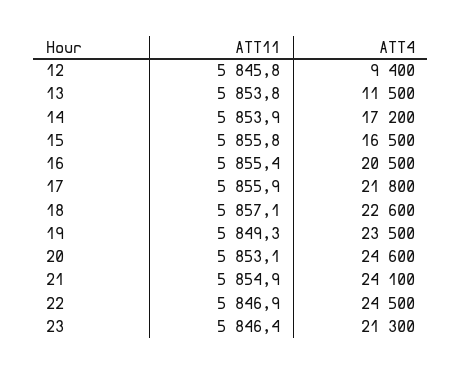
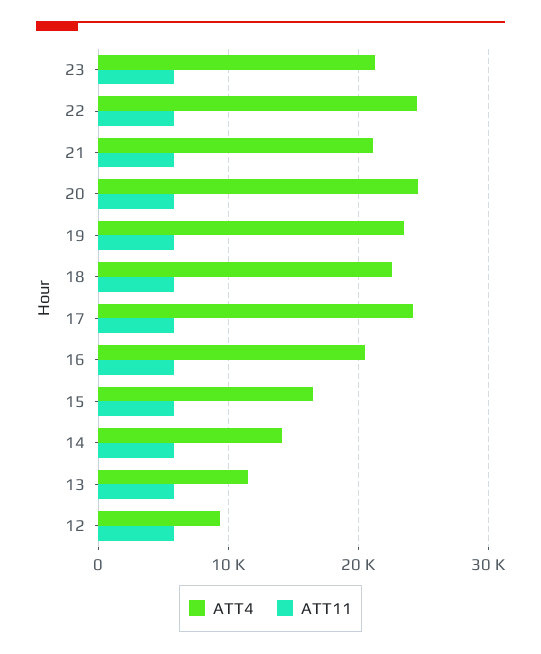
  {
    "ATT11": {
      "12": 5845.8,
      "13": 5853.8,
      "14": 5853.9,
      "15": 5855.8,
      "16": 5855.4,
      "17": 5855.9,
      "18": 5857.1,
      "19": 5849.3,
      "20": 5853.1,
      "21": 5854.9,
      "22": 5846.9,
      "23": 5846.4
    },
    "ATT4": {
      "12": 9400,
      "13": 11500,
-     "14": 17200,
+     "14": 14000,
      "15": 16500,
      "16": 20500,
-     "17": 21800,
+     "17": 24000,
      "18": 22600,
      "19": 23500,
      "20": 24600,
-     "21": 24100,
+     "21": 21000,
      "22": 24500,
      "23": 21300
    }
  }

